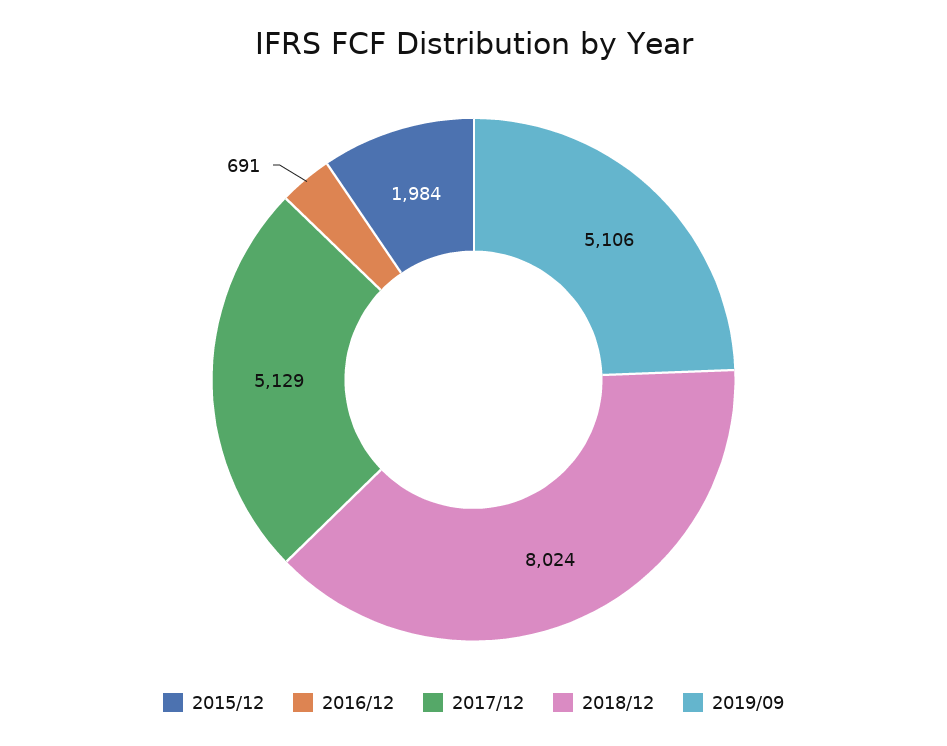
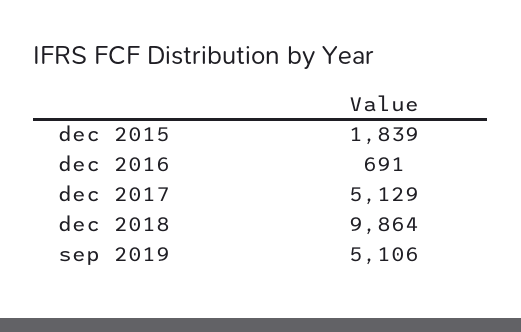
  {
-   "2015/12": 1984,
+   "2015/12": 1839,
    "2016/12": 691,
    "2017/12": 5129,
-   "2018/12": 8024,
+   "2018/12": 9864,
    "2019/09": 5106
  }

